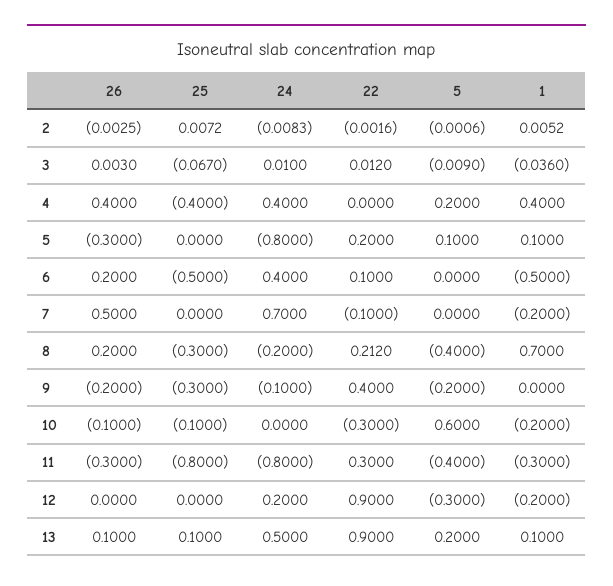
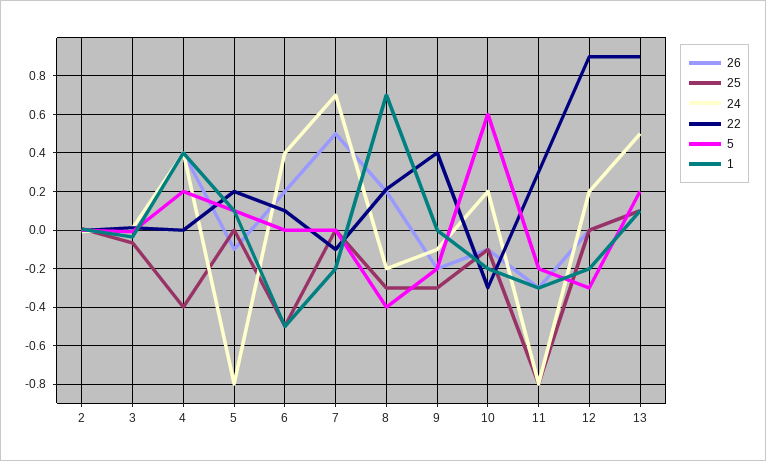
  {
    "26": {
      "2": -0.0025,
      "3": 0.003,
      "4": 0.4,
-     "5": -0.3,
+     "5": -0.1,
      "6": 0.2,
      "7": 0.5,
      "8": 0.2,
      "9": -0.2,
      "10": -0.1,
      "11": -0.3,
      "12": 0,
      "13": 0.1
    },
    "25": {
      "2": 0.0072,
      "3": -0.067,
      "4": -0.4,
      "5": 0,
      "6": -0.5,
      "7": 0,
      "8": -0.3,
      "9": -0.3,
      "10": -0.1,
      "11": -0.8,
      "12": 0,
      "13": 0.1
    },
    "24": {
      "2": -0.0083,
      "3": 0.01,
      "4": 0.4,
      "5": -0.8,
      "6": 0.4,
      "7": 0.7,
      "8": -0.2,
      "9": -0.1,
-     "10": 0,
+     "10": 0.2,
      "11": -0.8,
      "12": 0.2,
      "13": 0.5
    },
    "22": {
      "2": -0.0016,
      "3": 0.012,
      "4": 0,
      "5": 0.2,
      "6": 0.1,
      "7": -0.1,
      "8": 0.212,
      "9": 0.4,
      "10": -0.3,
      "11": 0.3,
      "12": 0.9,
      "13": 0.9
    },
    "5": {
      "2": -0.0006,
      "3": -0.009,
      "4": 0.2,
      "5": 0.1,
      "6": 0,
      "7": 0,
      "8": -0.4,
      "9": -0.2,
      "10": 0.6,
-     "11": -0.4,
+     "11": -0.2,
      "12": -0.3,
      "13": 0.2
    },
    "1": {
      "2": 0.0052,
      "3": -0.036,
      "4": 0.4,
      "5": 0.1,
      "6": -0.5,
      "7": -0.2,
      "8": 0.7,
      "9": 0,
      "10": -0.2,
      "11": -0.3,
      "12": -0.2,
      "13": 0.1
    }
  }

